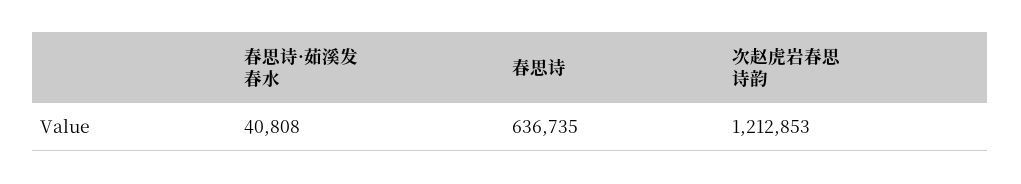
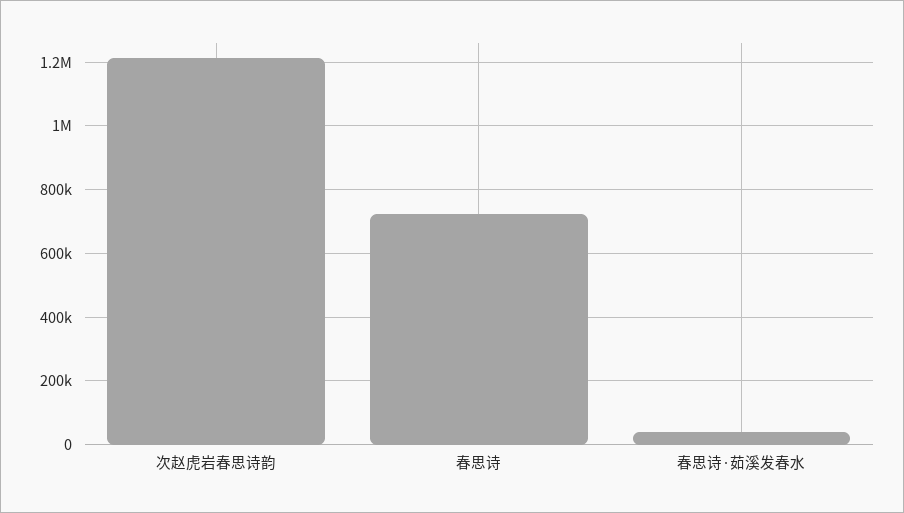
  {
    "春思诗·茹溪发春水": 40808,
-   "春思诗": 636735,
+   "春思诗": 720000,
    "次赵虎岩春思诗韵": 1212853
  }

